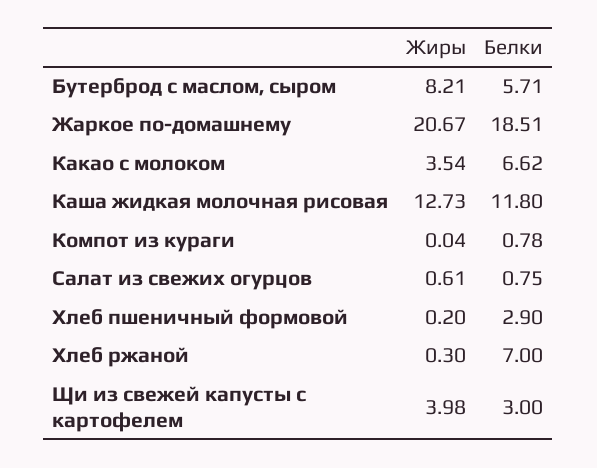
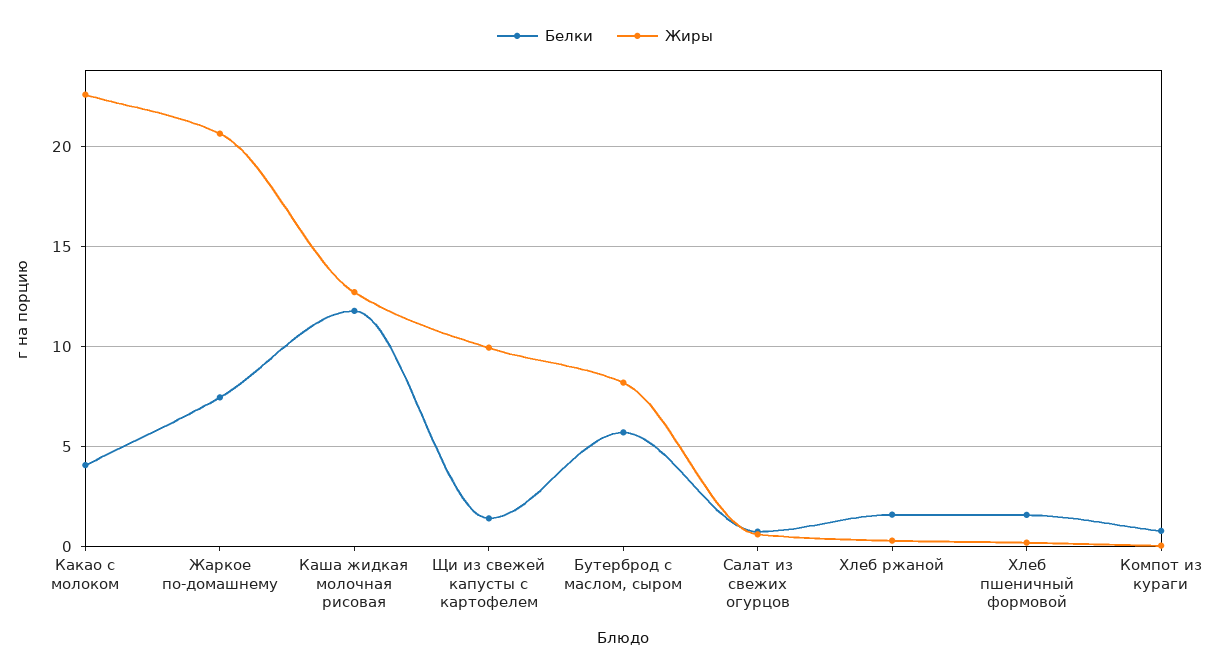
  {
    "Жиры": {
      "Бутерброд с маслом, сыром": 8.21,
      "Жаркое по-домашнему": 20.67,
-     "Какао с молоком": 3.54,
+     "Какао с молоком": 22.5,
      "Каша жидкая молочная рисовая": 12.73,
      "Компот из кураги": 0.04,
      "Салат из свежих огурцов": 0.61,
      "Хлеб пшеничный формовой": 0.2,
      "Хлеб ржаной": 0.3,
-     "Щи из свежей капусты с картофелем": 3.98
+     "Щи из свежей капусты с картофелем": 10
    },
    "Белки": {
      "Бутерброд с маслом, сыром": 5.71,
-     "Жаркое по-домашнему": 18.51,
+     "Жаркое по-домашнему": 7.5,
-     "Какао с молоком": 6.62,
+     "Какао с молоком": 4,
      "Каша жидкая молочная рисовая": 11.8,
      "Компот из кураги": 0.78,
      "Салат из свежих огурцов": 0.75,
-     "Хлеб пшеничный формовой": 2.9,
+     "Хлеб пшеничный формовой": 1.5,
-     "Хлеб ржаной": 7,
+     "Хлеб ржаной": 1.5,
-     "Щи из свежей капусты с картофелем": 3
+     "Щи из свежей капусты с картофелем": 1.5
    }
  }

